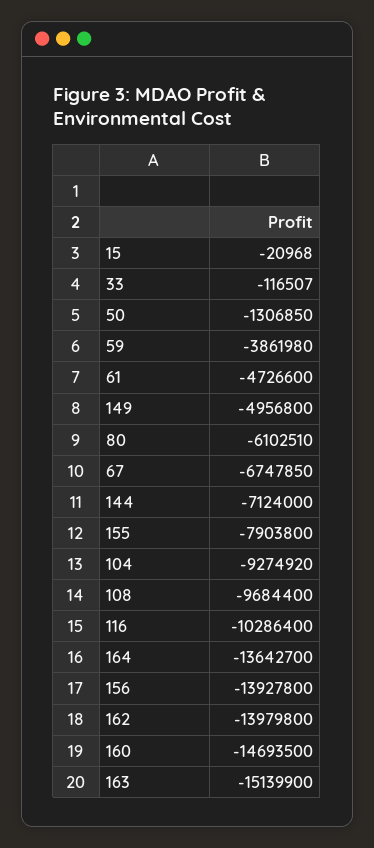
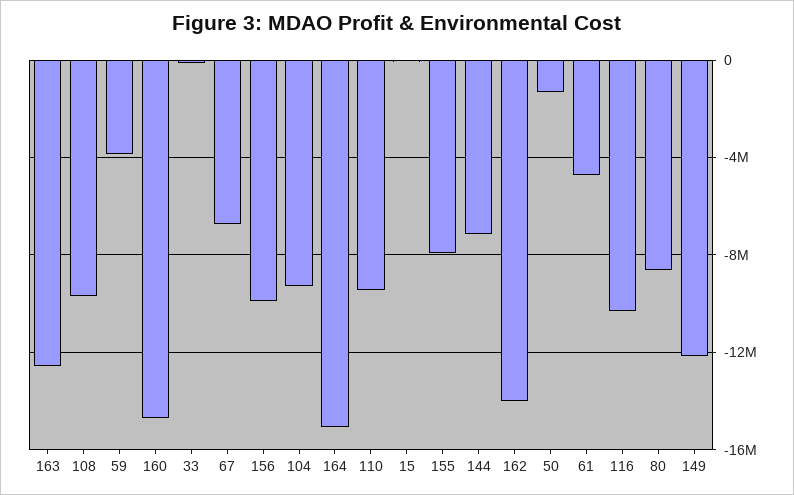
  {
    "15": -20968,
    "33": -116507,
    "50": -1306850,
    "59": -3861980,
    "61": -4726600,
-   "149": -4956800,
+   "149": -12000000,
-   "80": -6102510,
+   "80": -8500000,
    "67": -6747850,
    "144": -7124000,
    "155": -7903800,
    "104": -9274920,
    "108": -9684400,
    "116": -10286400,
-   "164": -13642700,
+   "164": -15000000,
-   "156": -13927800,
+   "156": -10000000,
    "162": -13979800,
    "160": -14693500,
-   "163": -15139900
+   "163": -12500000,
+   "110": -9500000
  }

